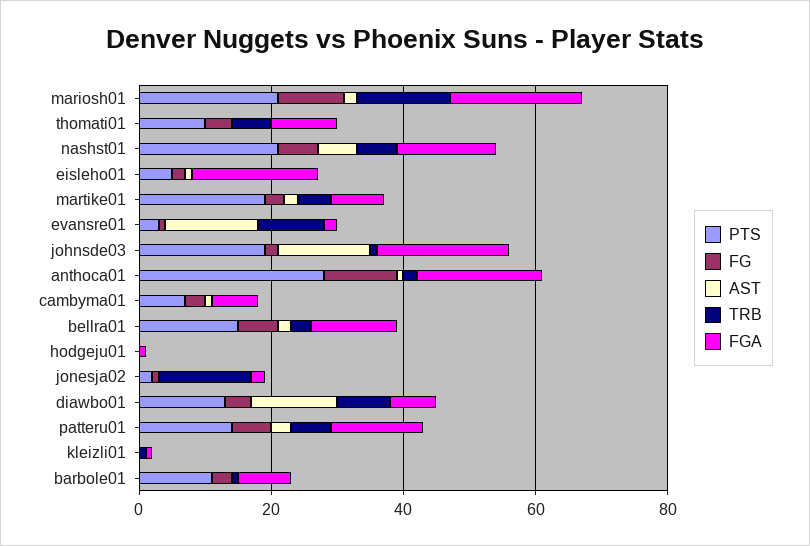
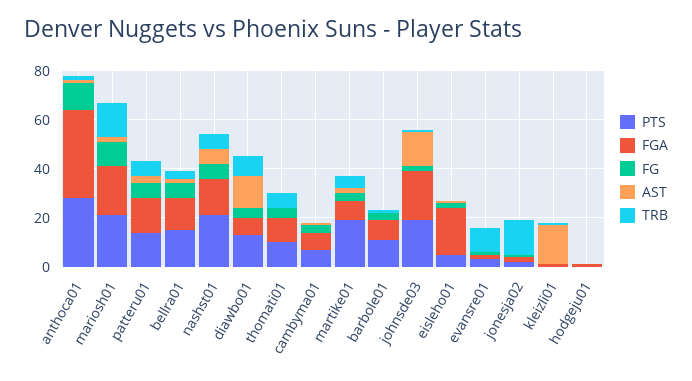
  {
    "PTS": {
      "mariosh01": 20,
      "thomati01": 10,
      "nashst01": 20,
      "eisleho01": 5,
      "martike01": 20,
      "evansre01": 5,
      "johnsde03": 20,
      "anthoca01": 30,
      "cambyma01": 5,
      "bellra01": 15,
      "hodgeju01": 0,
      "jonesja02": 0,
      "diawbo01": 15,
      "patteru01": 15,
      "kleizli01": 0,
      "barbole01": 10
    },
    "FG": {
      "mariosh01": 10,
      "thomati01": 5,
      "nashst01": 5,
      "eisleho01": 0,
      "martike01": 5,
      "evansre01": 0,
      "johnsde03": 0,
      "anthoca01": 10,
      "cambyma01": 5,
      "bellra01": 5,
      "hodgeju01": 0,
      "jonesja02": 0,
      "diawbo01": 5,
      "patteru01": 5,
      "kleizli01": 0,
      "barbole01": 5
    },
    "AST": {
      "mariosh01": 0,
      "thomati01": 0,
      "nashst01": 5,
      "eisleho01": 0,
      "martike01": 0,
-     "evansre01": 15,
+     "evansre01": 0,
      "johnsde03": 15,
      "anthoca01": 0,
      "cambyma01": 0,
      "bellra01": 0,
      "hodgeju01": 0,
      "jonesja02": 0,
      "diawbo01": 15,
      "patteru01": 5,
-     "kleizli01": 0,
+     "kleizli01": 15,
      "barbole01": 0
    },
    "TRB": {
      "mariosh01": 15,
      "thomati01": 5,
      "nashst01": 5,
      "eisleho01": 0,
      "martike01": 5,
      "evansre01": 10,
      "johnsde03": 0,
      "anthoca01": 0,
      "cambyma01": 0,
      "bellra01": 5,
      "hodgeju01": 0,
      "jonesja02": 15,
      "diawbo01": 10,
      "patteru01": 5,
      "kleizli01": 0,
      "barbole01": 0
    },
    "FGA": {
      "mariosh01": 20,
      "thomati01": 10,
      "nashst01": 15,
      "eisleho01": 20,
      "martike01": 10,
      "evansre01": 0,
      "johnsde03": 20,
-     "anthoca01": 20,
+     "anthoca01": 35,
      "cambyma01": 5,
      "bellra01": 15,
      "hodgeju01": 0,
      "jonesja02": 0,
      "diawbo01": 5,
      "patteru01": 15,
      "kleizli01": 0,
      "barbole01": 10
    }
  }

